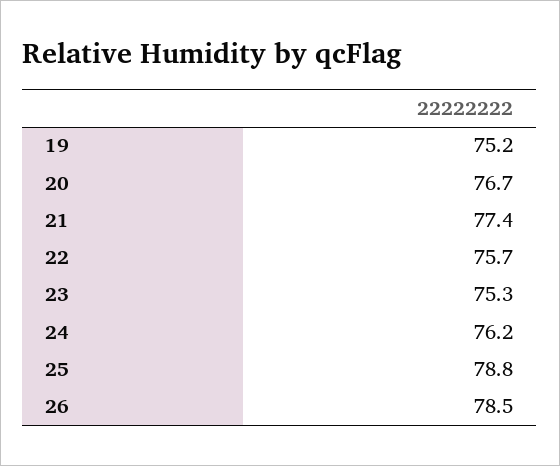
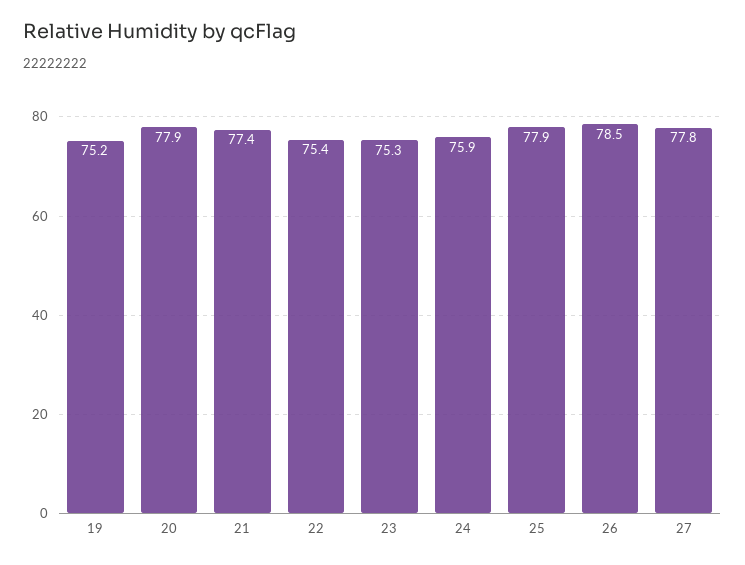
  {
    "19": 75.2,
-   "20": 76.7,
+   "20": 77.9,
    "21": 77.4,
-   "22": 75.7,
+   "22": 75.4,
    "23": 75.3,
-   "24": 76.2,
+   "24": 75.9,
-   "25": 78.8,
+   "25": 77.9,
-   "26": 78.5
+   "26": 78.5,
+   "27": 77.8
  }

